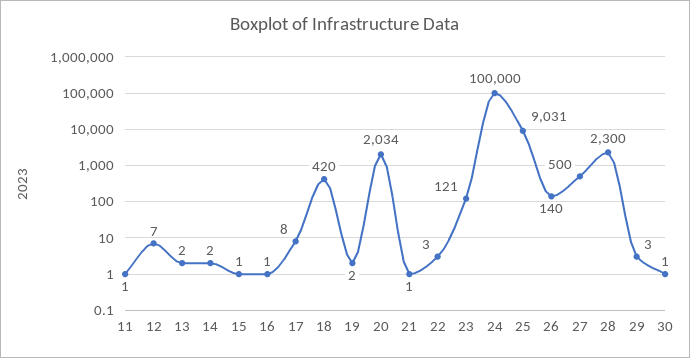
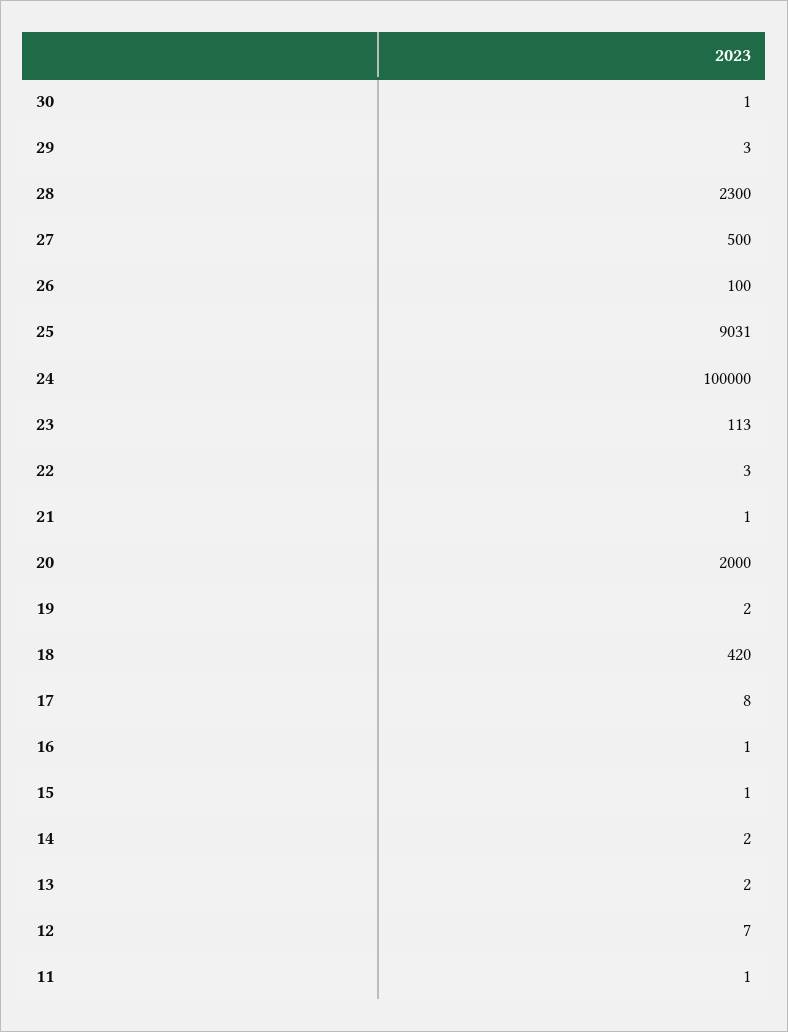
  {
    "11": 1,
    "12": 7,
    "13": 2,
    "14": 2,
    "15": 1,
    "16": 1,
    "17": 8,
    "18": 420,
    "19": 2,
-   "20": 2034,
+   "20": 2000,
    "21": 1,
    "22": 3,
-   "23": 121,
+   "23": 113,
    "24": 100000,
    "25": 9031,
-   "26": 140,
+   "26": 100,
    "27": 500,
    "28": 2300,
    "29": 3,
    "30": 1
  }

